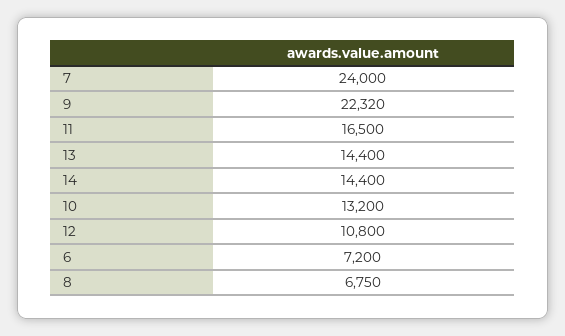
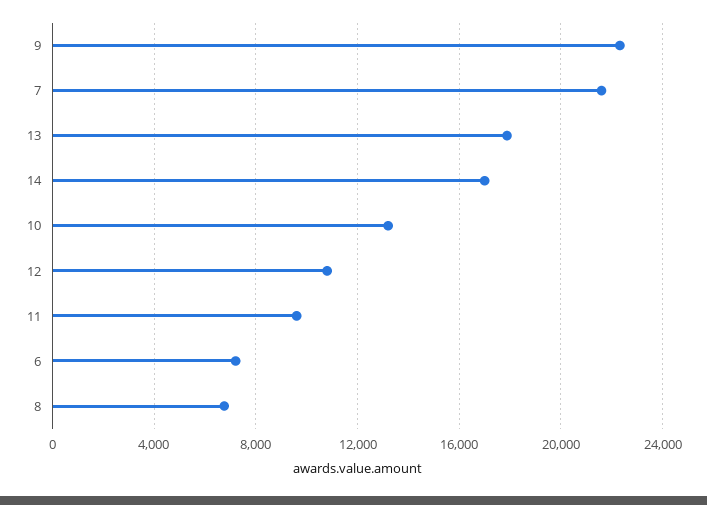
  {
-   "7": 24000,
+   "7": 21500,
    "9": 22320,
-   "11": 16500,
+   "11": 9500,
-   "13": 14400,
+   "13": 18000,
-   "14": 14400,
+   "14": 17000,
    "10": 13200,
    "12": 10800,
    "6": 7200,
    "8": 6750
  }

